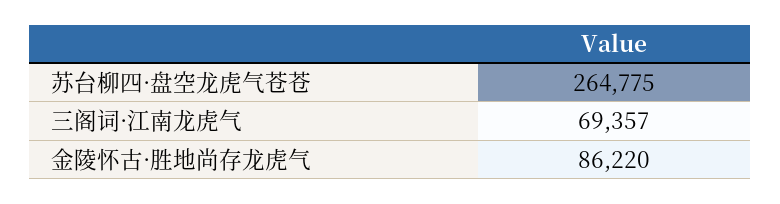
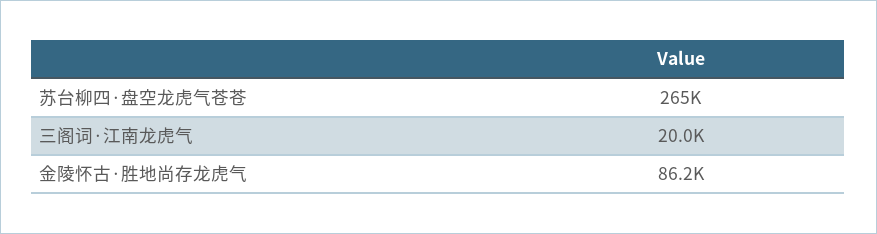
  {
    "苏台柳四·盘空龙虎气苍苍": 264775,
-   "三阁词·江南龙虎气": 69357,
+   "三阁词·江南龙虎气": 20000,
    "金陵怀古·胜地尚存龙虎气": 86220
  }

